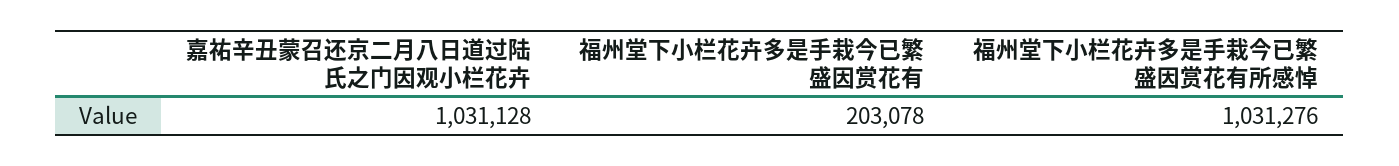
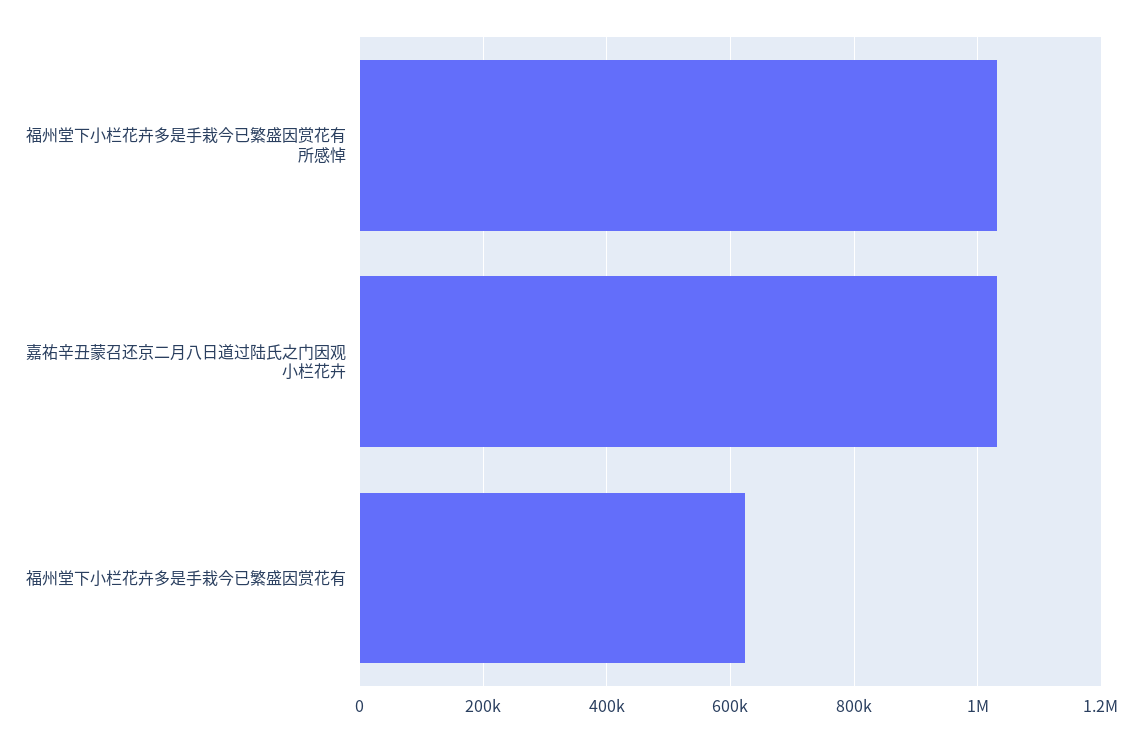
  {
    "嘉祐辛丑蒙召还京二月八日道过陆氏之门因观小栏花卉": 1031128,
-   "福州堂下小栏花卉多是手栽今已繁盛因赏花有": 203078,
+   "福州堂下小栏花卉多是手栽今已繁盛因赏花有": 620000,
    "福州堂下小栏花卉多是手栽今已繁盛因赏花有所感悼": 1031276
  }

